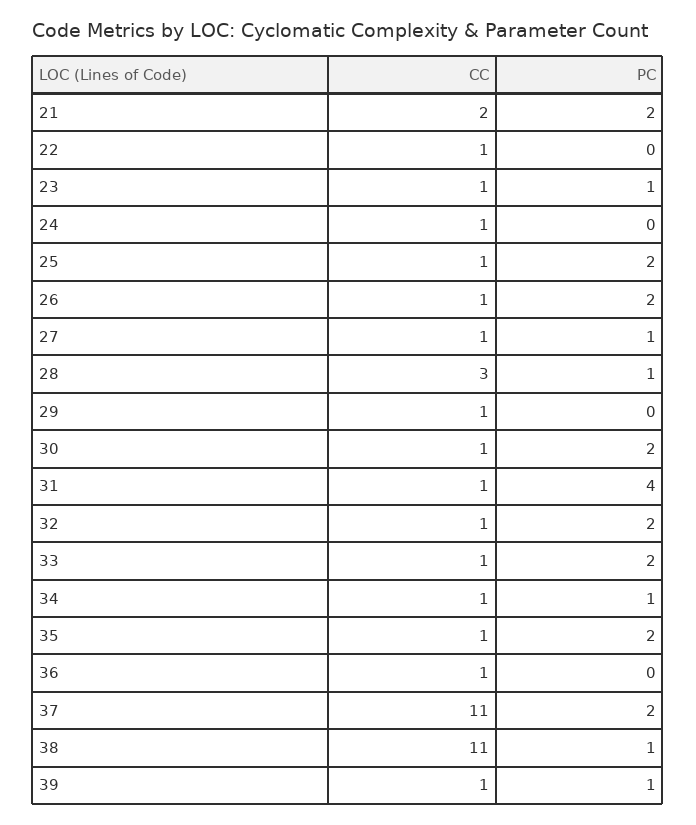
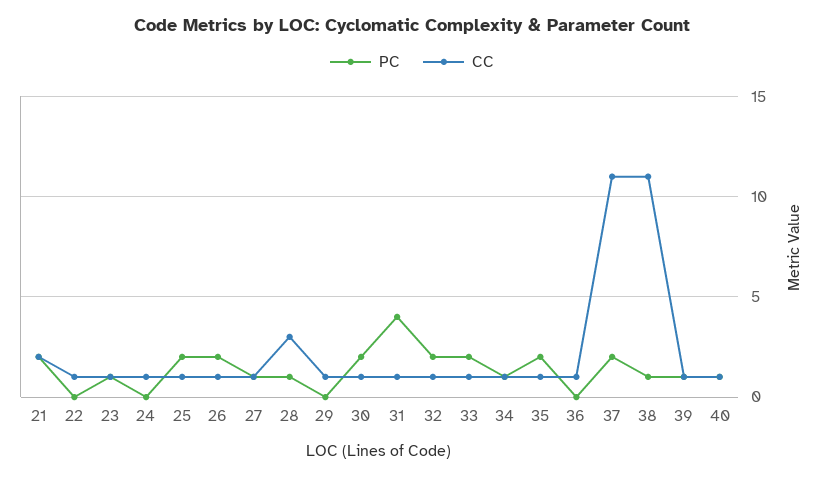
  {
    "CC": {
      "21": 2,
      "22": 1,
      "23": 1,
      "24": 1,
      "25": 1,
      "26": 1,
      "27": 1,
      "28": 3,
      "29": 1,
      "30": 1,
      "31": 1,
      "32": 1,
      "33": 1,
      "34": 1,
      "35": 1,
      "36": 1,
      "37": 11,
      "38": 11,
-     "39": 1
+     "39": 1,
+     "40": 1
    },
    "PC": {
      "21": 2,
      "22": 0,
      "23": 1,
      "24": 0,
      "25": 2,
      "26": 2,
      "27": 1,
      "28": 1,
      "29": 0,
      "30": 2,
      "31": 4,
      "32": 2,
      "33": 2,
      "34": 1,
      "35": 2,
      "36": 0,
      "37": 2,
      "38": 1,
-     "39": 1
+     "39": 1,
+     "40": 1
    }
  }

